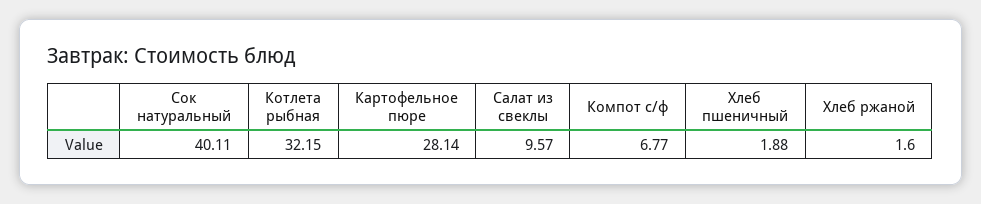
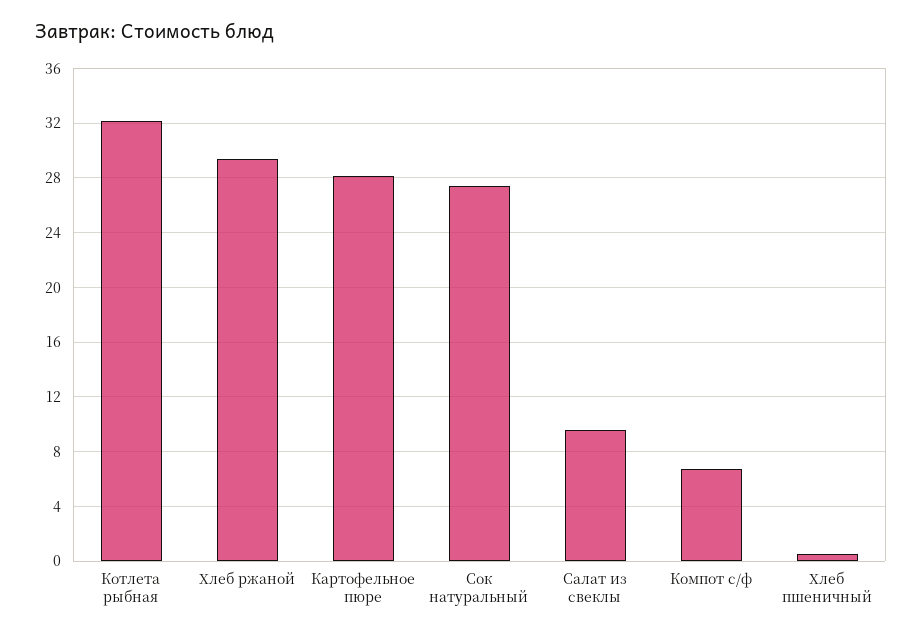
  {
-   "Сок натуральный": 40.11,
+   "Сок натуральный": 27.5,
    "Котлета рыбная": 32.15,
    "Картофельное пюре": 28.14,
    "Салат из свеклы": 9.57,
    "Компот с/ф": 6.77,
-   "Хлеб пшеничный": 1.88,
+   "Хлеб пшеничный": 0.5,
-   "Хлеб ржаной": 1.6
+   "Хлеб ржаной": 29.5
  }

